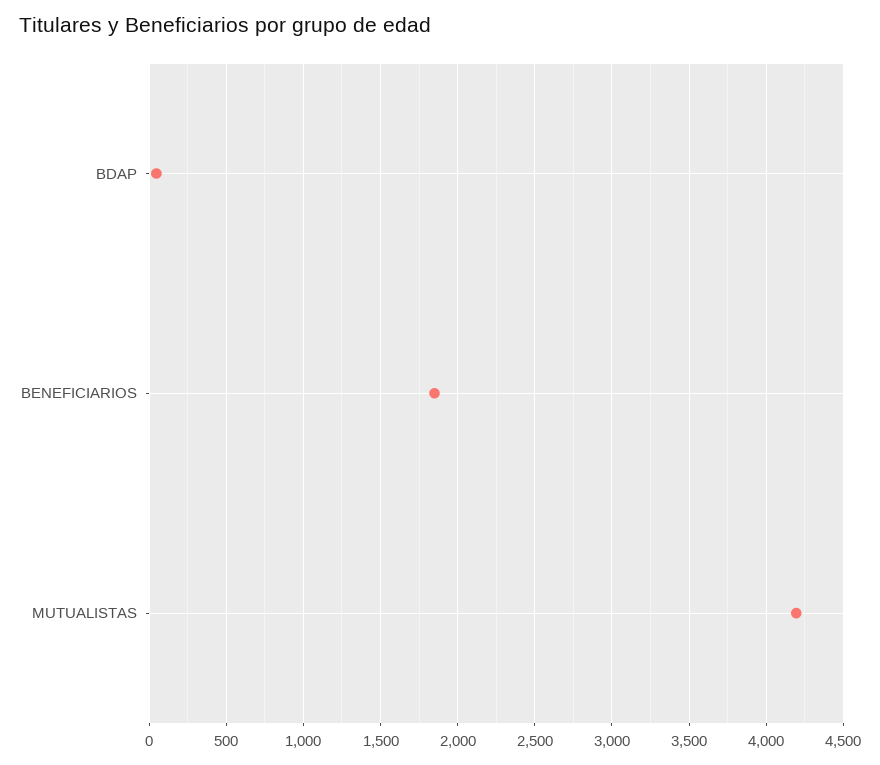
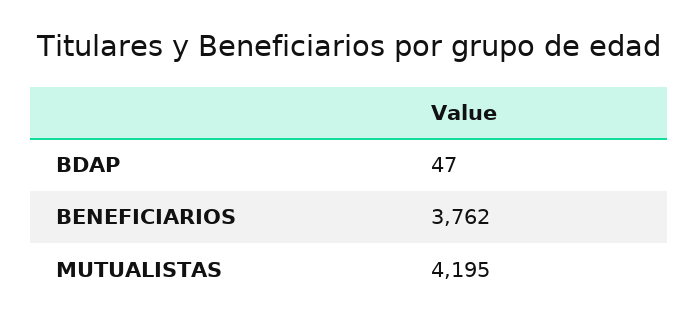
  {
    "BDAP": 47,
-   "BENEFICIARIOS": 1850,
+   "BENEFICIARIOS": 3762,
    "MUTUALISTAS": 4195
  }

